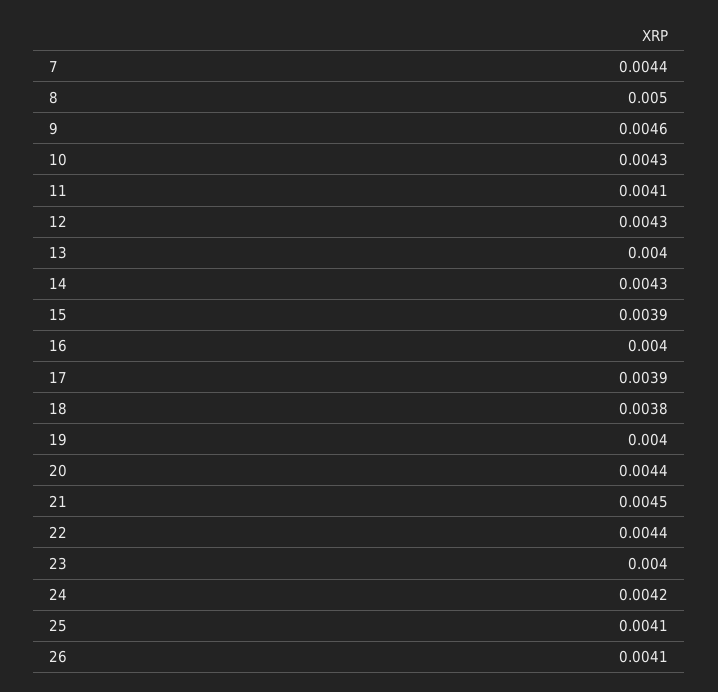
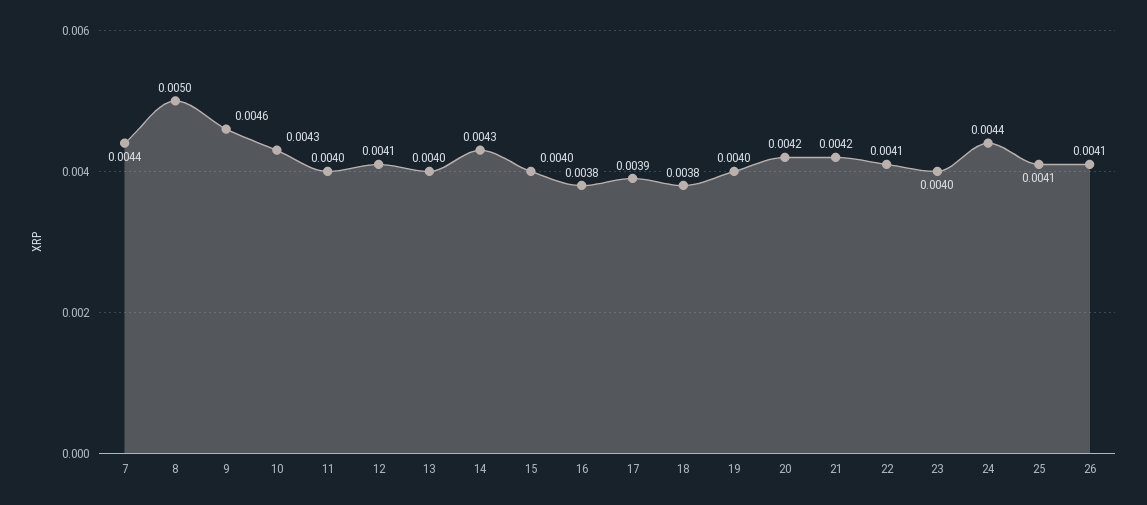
  {
    "7": 0.0044,
    "8": 0.005,
    "9": 0.0046,
    "10": 0.0043,
-   "11": 0.0041,
+   "11": 0.004,
-   "12": 0.0043,
+   "12": 0.0041,
    "13": 0.004,
    "14": 0.0043,
-   "15": 0.0039,
+   "15": 0.004,
-   "16": 0.004,
+   "16": 0.0038,
    "17": 0.0039,
    "18": 0.0038,
    "19": 0.004,
-   "20": 0.0044,
+   "20": 0.0042,
-   "21": 0.0045,
+   "21": 0.0042,
-   "22": 0.0044,
+   "22": 0.0041,
    "23": 0.004,
-   "24": 0.0042,
+   "24": 0.0044,
    "25": 0.0041,
    "26": 0.0041
  }

